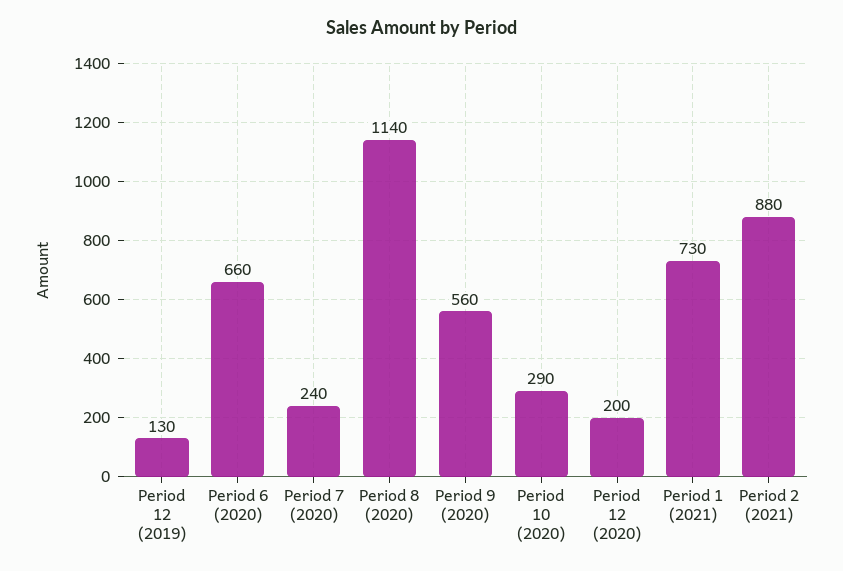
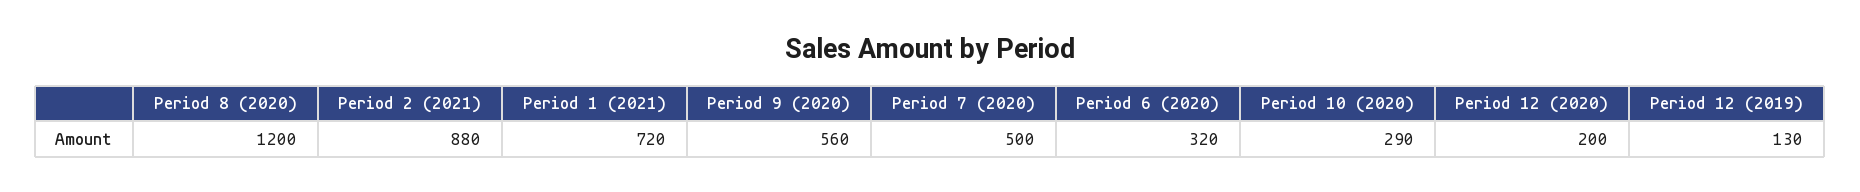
  {
    "Period 12 (2019)": 130,
-   "Period 6 (2020)": 660,
+   "Period 6 (2020)": 320,
-   "Period 7 (2020)": 240,
+   "Period 7 (2020)": 500,
-   "Period 8 (2020)": 1140,
+   "Period 8 (2020)": 1200,
    "Period 9 (2020)": 560,
    "Period 10 (2020)": 290,
    "Period 12 (2020)": 200,
-   "Period 1 (2021)": 730,
+   "Period 1 (2021)": 720,
    "Period 2 (2021)": 880
  }

